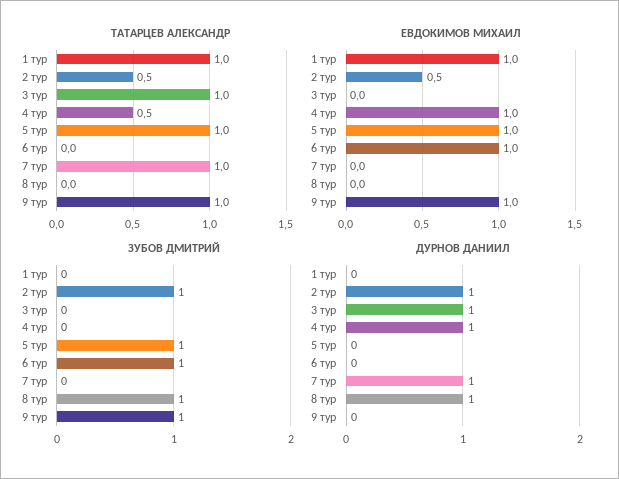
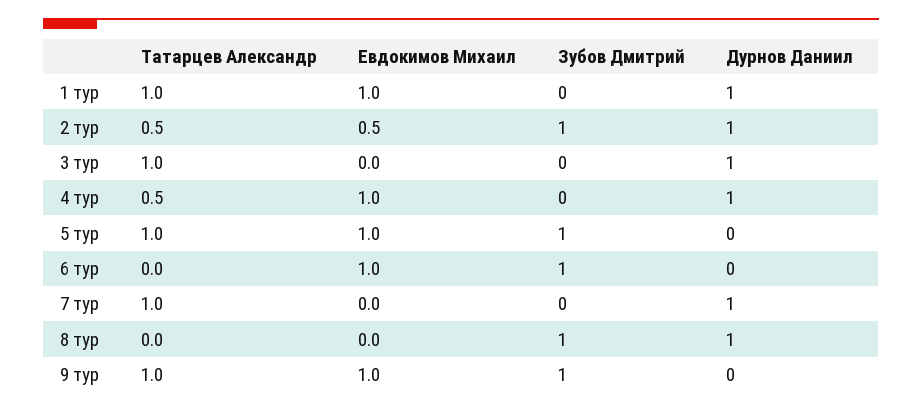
  {
    "ТАТАРЦЕВ АЛЕКСАНДР": {
      "1 тур": 1,
      "2 тур": 0.5,
      "3 тур": 1,
      "4 тур": 0.5,
      "5 тур": 1,
      "6 тур": 0,
      "7 тур": 1,
      "8 тур": 0,
      "9 тур": 1
    },
    "ЕВДОКИМОВ МИХАИЛ": {
      "1 тур": 1,
      "2 тур": 0.5,
      "3 тур": 0,
      "4 тур": 1,
      "5 тур": 1,
      "6 тур": 1,
      "7 тур": 0,
      "8 тур": 0,
      "9 тур": 1
    },
    "ЗУБОВ ДМИТРИЙ": {
      "1 тур": 0,
      "2 тур": 1,
      "3 тур": 0,
      "4 тур": 0,
      "5 тур": 1,
      "6 тур": 1,
      "7 тур": 0,
      "8 тур": 1,
      "9 тур": 1
    },
    "ДУРНОВ ДАНИИЛ": {
-     "1 тур": 0,
+     "1 тур": 1,
      "2 тур": 1,
      "3 тур": 1,
      "4 тур": 1,
      "5 тур": 0,
      "6 тур": 0,
      "7 тур": 1,
      "8 тур": 1,
      "9 тур": 0
    }
  }

